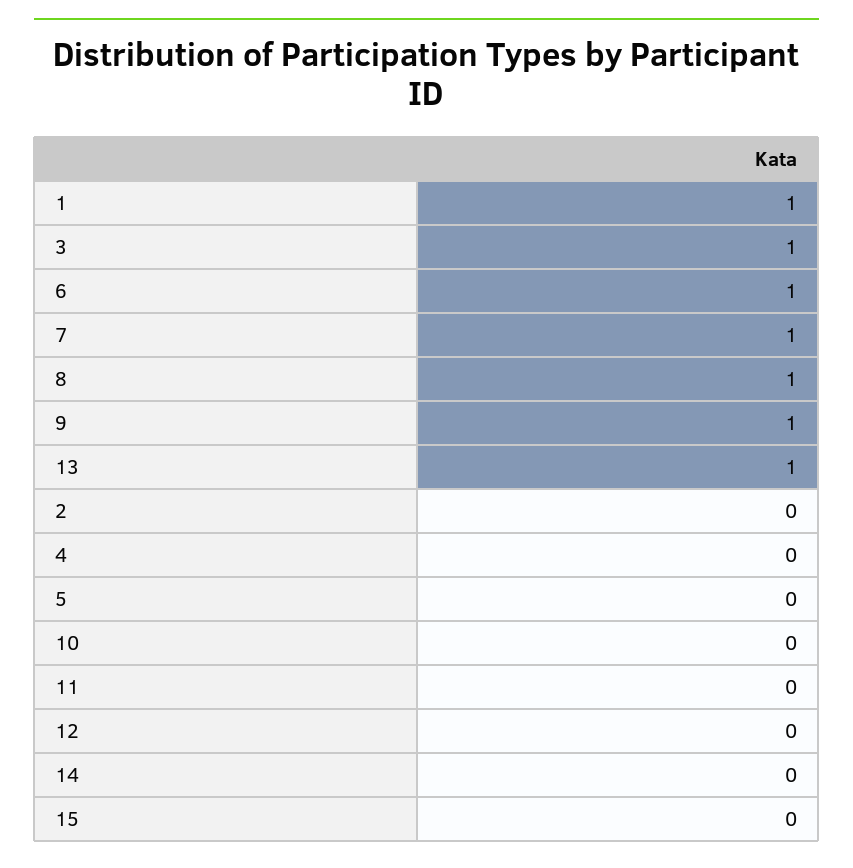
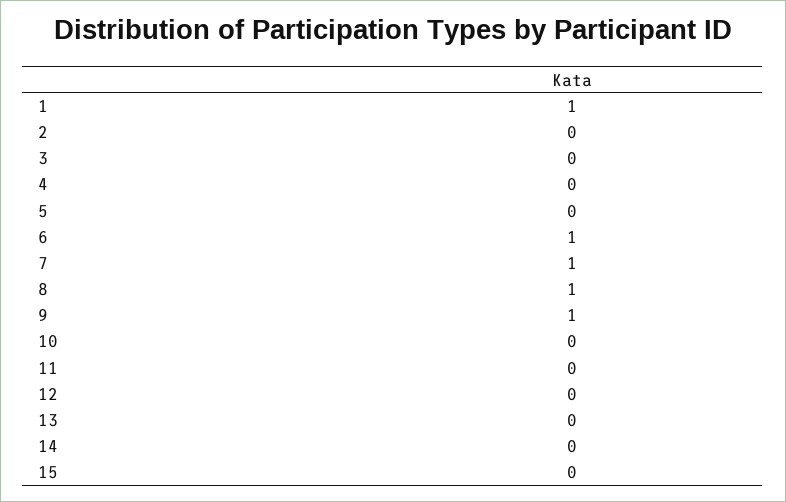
  {
    "1": 1,
-   "3": 1,
+   "3": 0,
    "6": 1,
    "7": 1,
    "8": 1,
    "9": 1,
-   "13": 1,
+   "13": 0,
    "2": 0,
    "4": 0,
    "5": 0,
    "10": 0,
    "11": 0,
    "12": 0,
    "14": 0,
    "15": 0
  }

